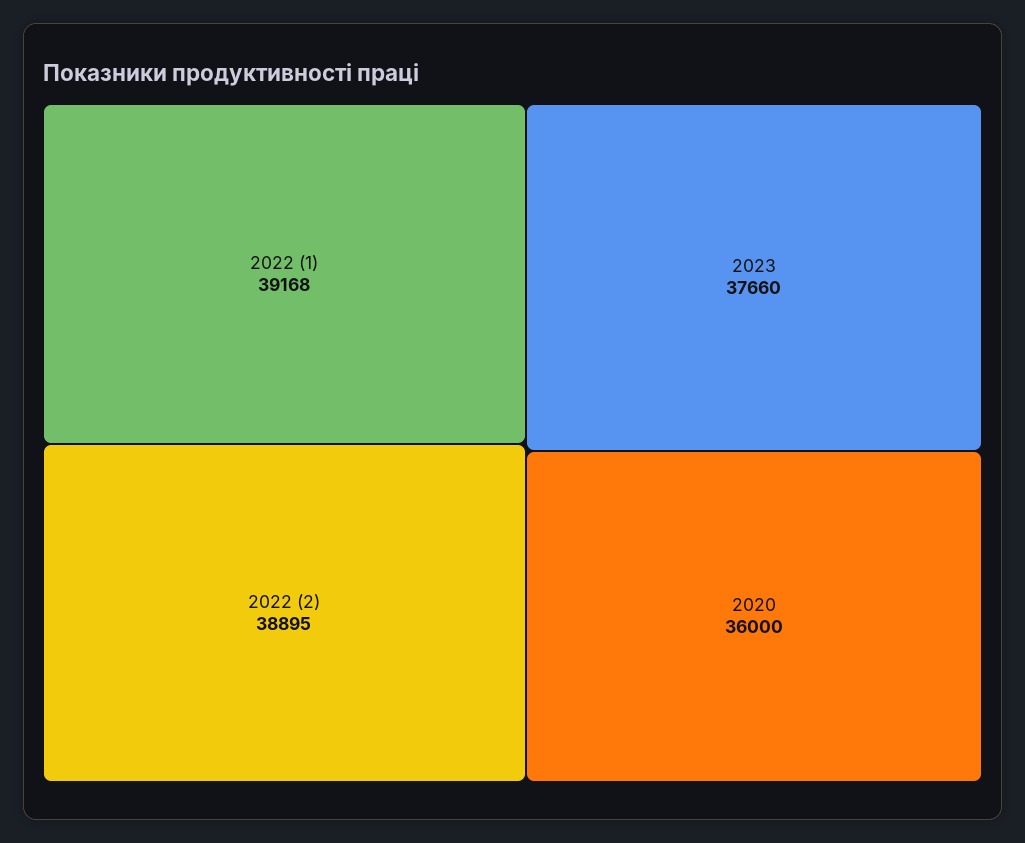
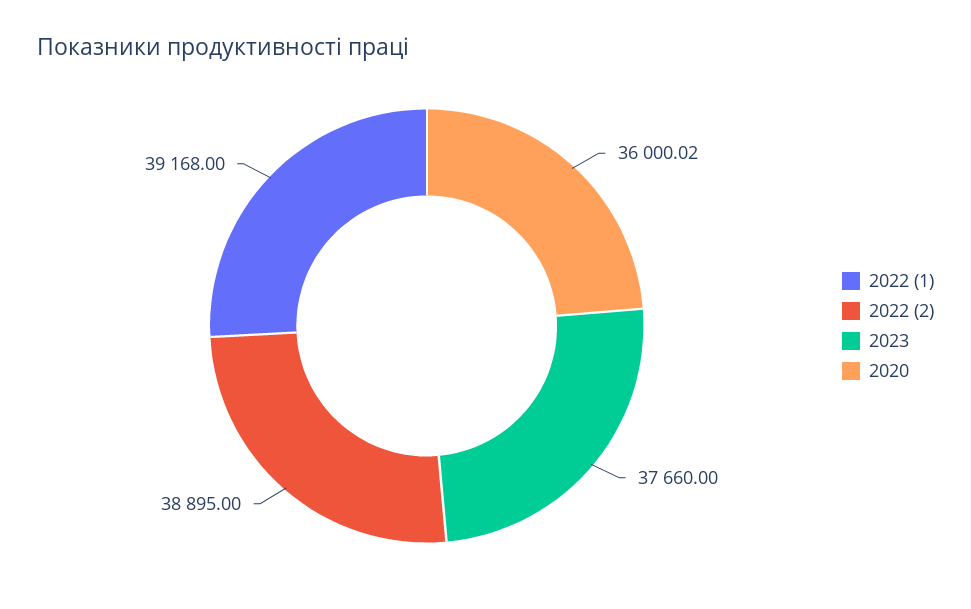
  {
    "2022 (1)": 39168,
    "2022 (2)": 38895,
    "2023": 37660,
-   "2020": 36000
+   "2020": 36000.02
  }

